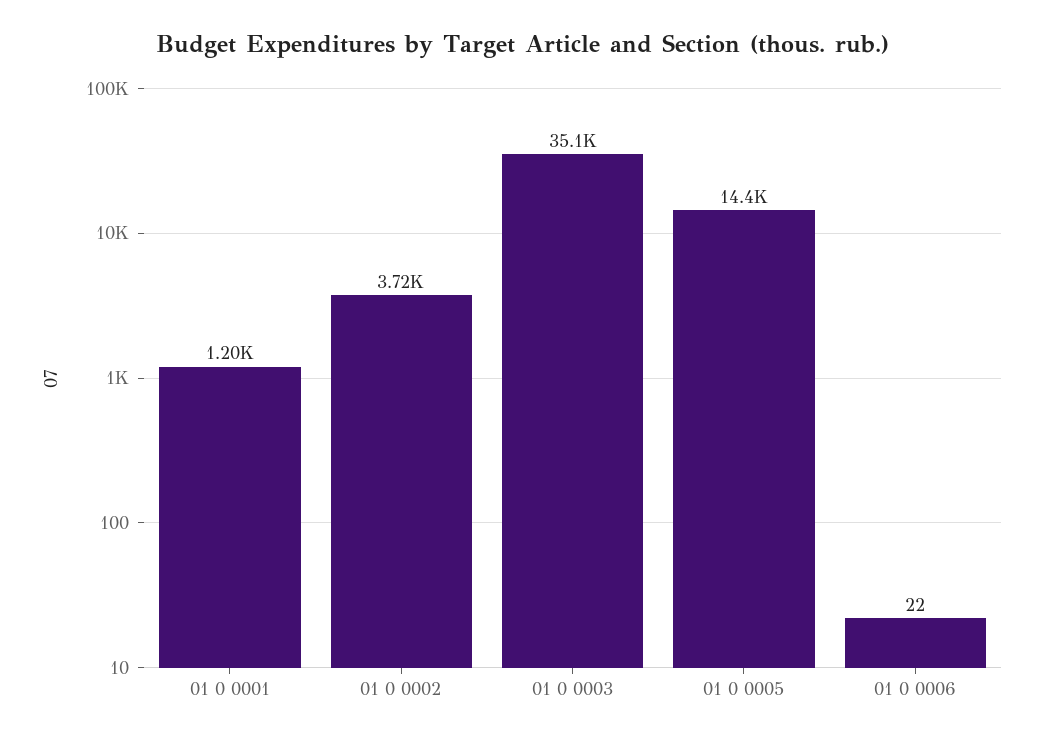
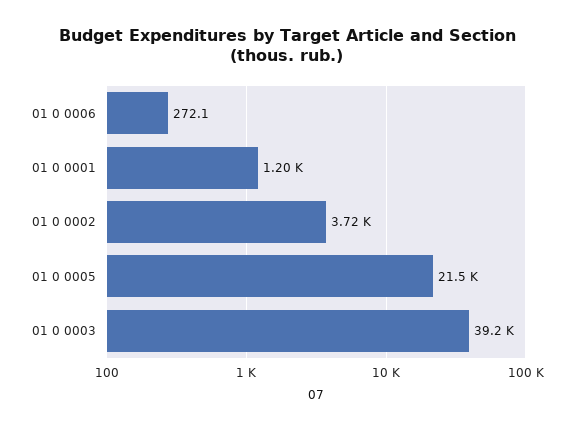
  {
    "01 0 0001": 1200,
    "01 0 0002": 3720,
-   "01 0 0003": 35100,
+   "01 0 0003": 39200,
-   "01 0 0005": 14400,
+   "01 0 0005": 21500,
-   "01 0 0006": 22
+   "01 0 0006": 272.1
  }

